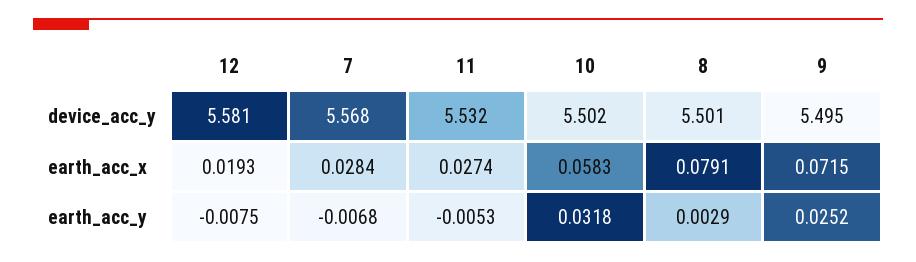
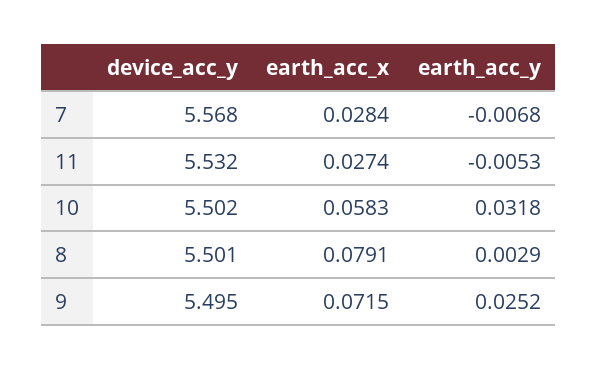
  {
-   "12": {
-     "device_acc_y": 5.581,
-     "earth_acc_x": 0.0193,
-     "earth_acc_y": -0.0075
-   },
    "7": {
      "device_acc_y": 5.568,
      "earth_acc_x": 0.0284,
      "earth_acc_y": -0.0068
    },
    "11": {
      "device_acc_y": 5.532,
      "earth_acc_x": 0.0274,
      "earth_acc_y": -0.0053
    },
    "10": {
      "device_acc_y": 5.502,
      "earth_acc_x": 0.0583,
      "earth_acc_y": 0.0318
    },
    "8": {
      "device_acc_y": 5.501,
      "earth_acc_x": 0.0791,
      "earth_acc_y": 0.0029
    },
    "9": {
      "device_acc_y": 5.495,
      "earth_acc_x": 0.0715,
      "earth_acc_y": 0.0252
    }
  }

